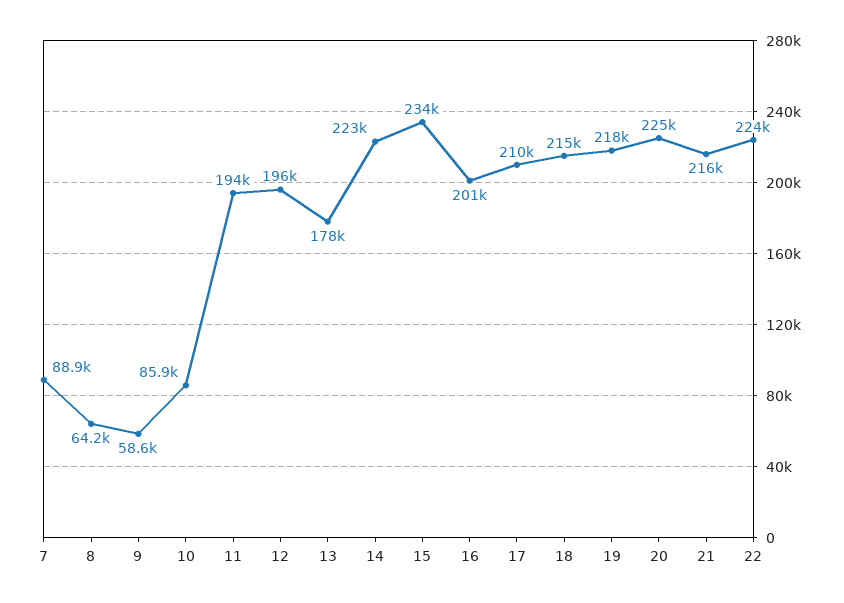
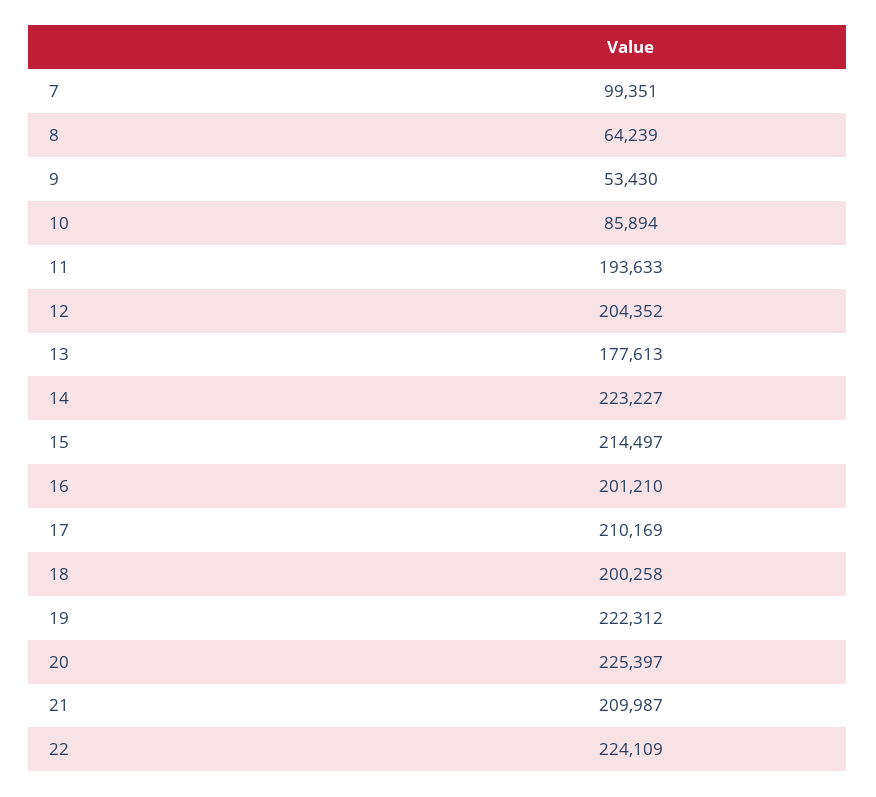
  {
-   "7": 88900,
+   "7": 99351,
    "8": 64239,
-   "9": 58600,
+   "9": 53430,
    "10": 85894,
    "11": 193633,
-   "12": 196000,
+   "12": 204352,
    "13": 177613,
    "14": 223227,
-   "15": 234000,
+   "15": 214497,
    "16": 201210,
    "17": 210169,
-   "18": 215000,
+   "18": 200258,
-   "19": 218000,
+   "19": 222312,
    "20": 225397,
-   "21": 216000,
+   "21": 209987,
    "22": 224109
  }

